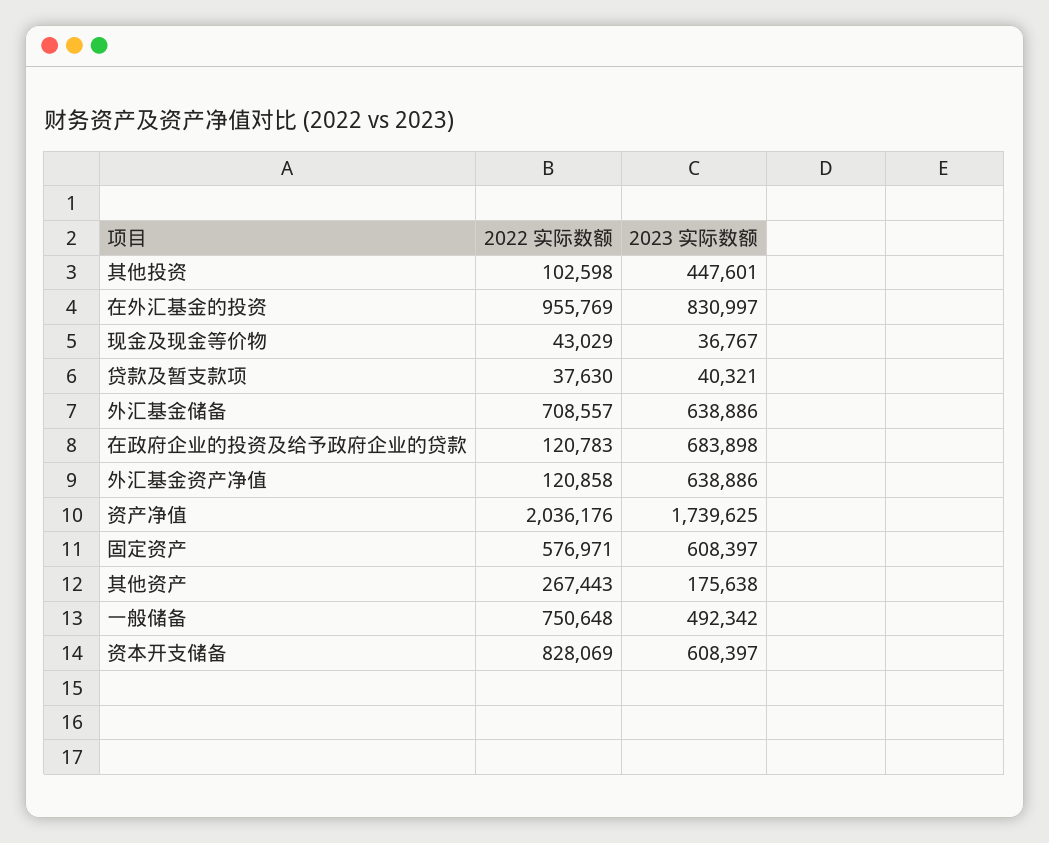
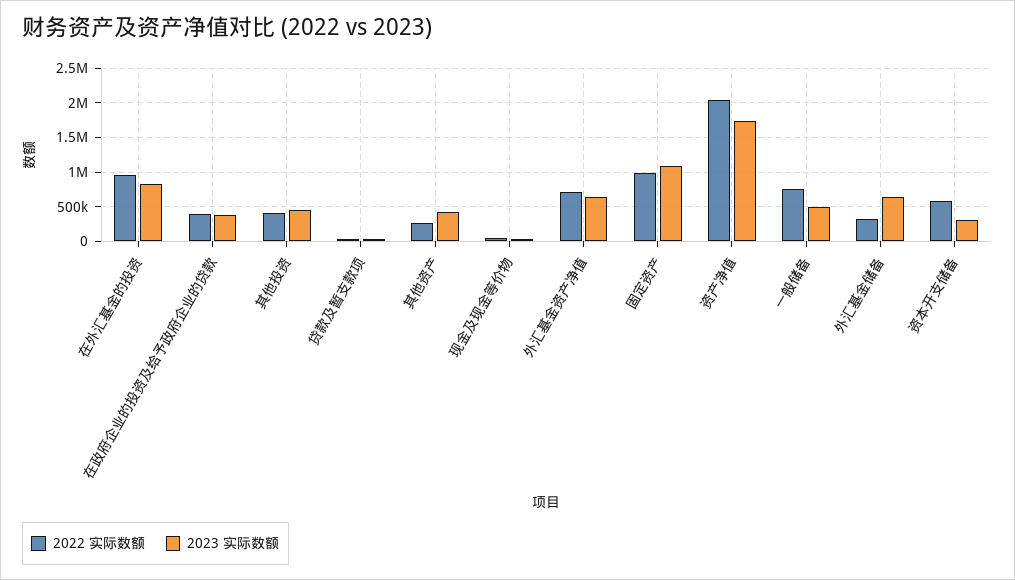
  {
    "2022 实际数额": {
-     "其他投资": 102598,
+     "其他投资": 400000,
      "在外汇基金的投资": 955769,
      "现金及现金等价物": 43029,
      "贷款及暂支款项": 37630,
-     "外汇基金储备": 708557,
+     "外汇基金储备": 300000,
-     "在政府企业的投资及给予政府企业的贷款": 120783,
+     "在政府企业的投资及给予政府企业的贷款": 400000,
-     "外汇基金资产净值": 120858,
+     "外汇基金资产净值": 700000,
      "资产净值": 2036176,
-     "固定资产": 576971,
+     "固定资产": 1000000,
      "其他资产": 267443,
      "一般储备": 750648,
-     "资本开支储备": 828069
+     "资本开支储备": 600000
    },
    "2023 实际数额": {
      "其他投资": 447601,
      "在外汇基金的投资": 830997,
      "现金及现金等价物": 36767,
      "贷款及暂支款项": 40321,
      "外汇基金储备": 638886,
-     "在政府企业的投资及给予政府企业的贷款": 683898,
+     "在政府企业的投资及给予政府企业的贷款": 400000,
      "外汇基金资产净值": 638886,
      "资产净值": 1739625,
-     "固定资产": 608397,
+     "固定资产": 1100000,
-     "其他资产": 175638,
+     "其他资产": 400000,
      "一般储备": 492342,
-     "资本开支储备": 608397
+     "资本开支储备": 300000
    }
  }

